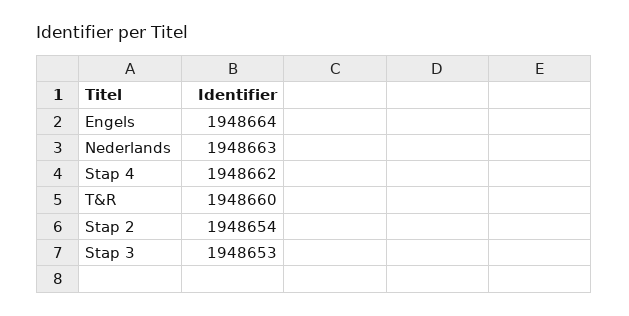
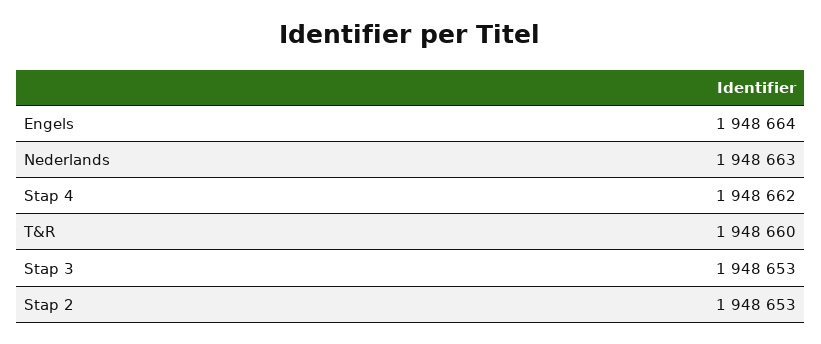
  {
    "Engels": 1948664,
    "Nederlands": 1948663,
    "Stap 4": 1948662,
    "T&R": 1948660,
-   "Stap 2": 1948654,
+   "Stap 2": 1948653,
    "Stap 3": 1948653
  }

